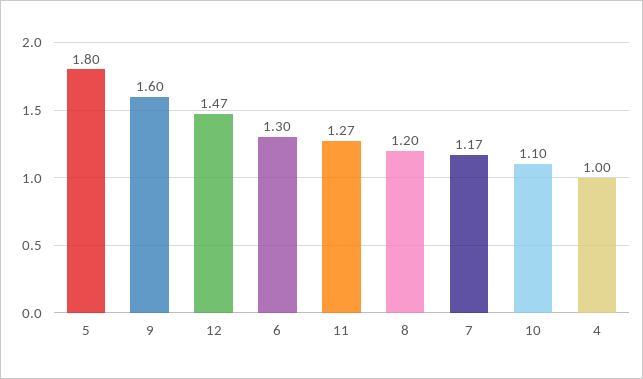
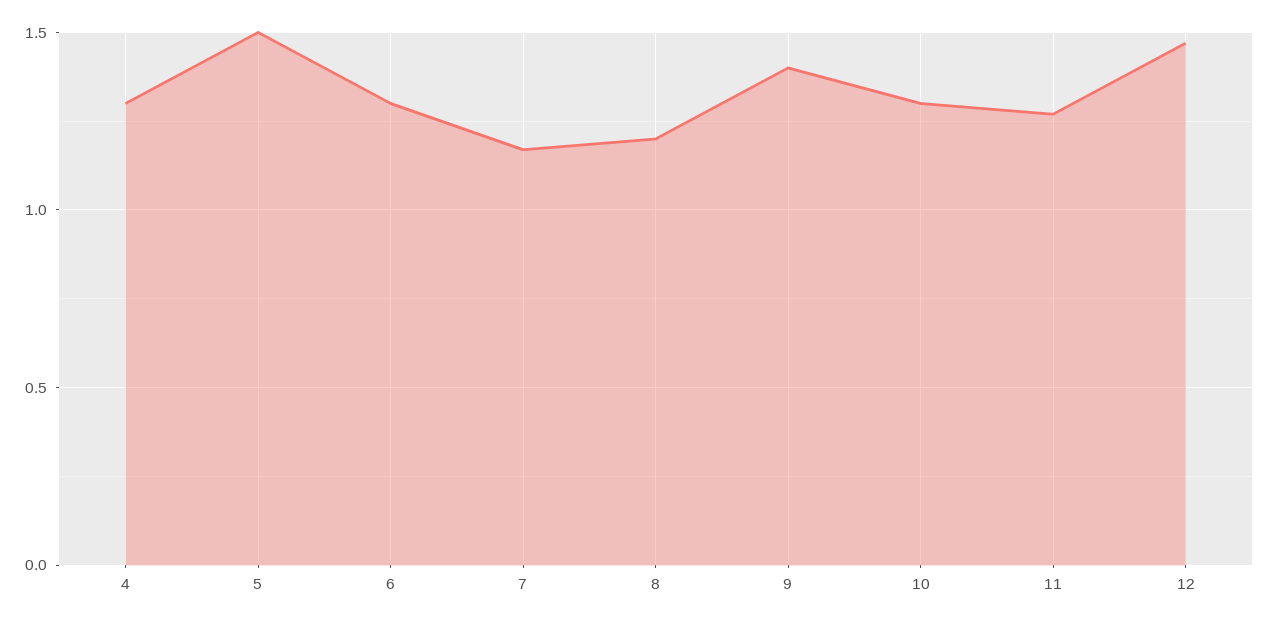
  {
-   "5": 1.8,
+   "5": 1.5,
-   "9": 1.6,
+   "9": 1.4,
    "12": 1.47,
    "6": 1.3,
    "11": 1.27,
    "8": 1.2,
    "7": 1.17,
-   "10": 1.1,
+   "10": 1.3,
-   "4": 1
+   "4": 1.3
  }

